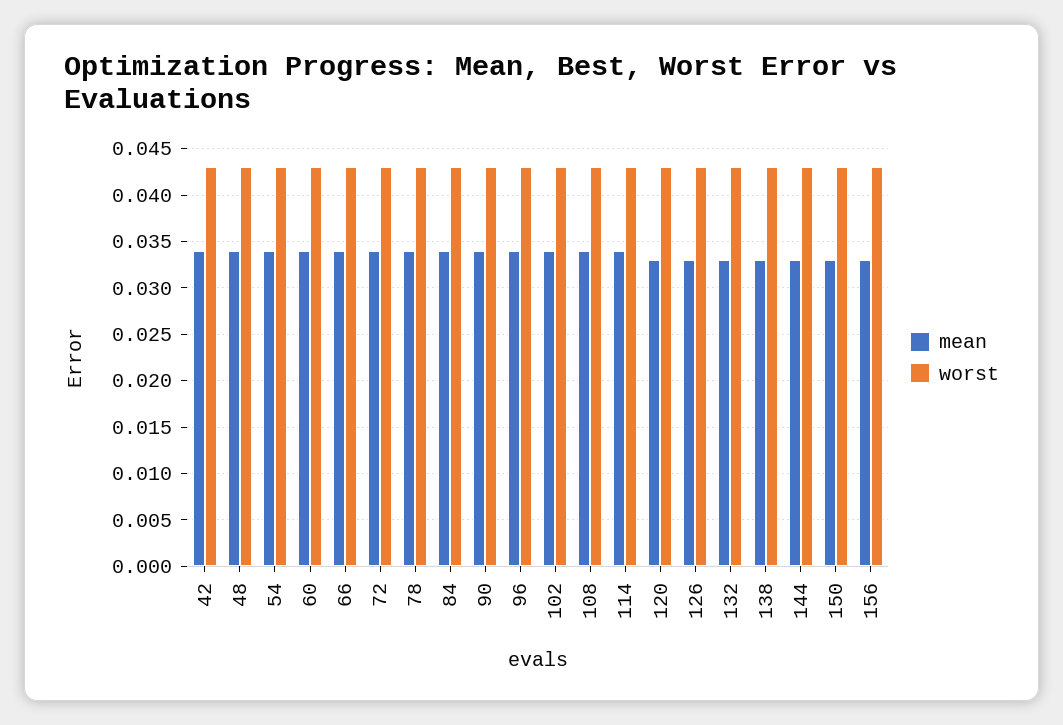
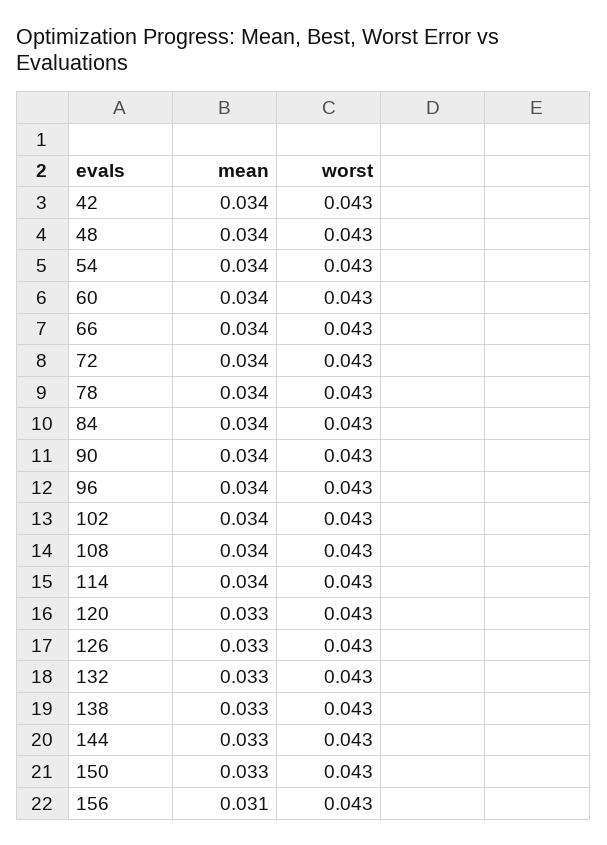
  {
    "mean": {
      "42": 0.034,
      "48": 0.034,
      "54": 0.034,
      "60": 0.034,
      "66": 0.034,
      "72": 0.034,
      "78": 0.034,
      "84": 0.034,
      "90": 0.034,
      "96": 0.034,
      "102": 0.034,
      "108": 0.034,
      "114": 0.034,
      "120": 0.033,
      "126": 0.033,
      "132": 0.033,
      "138": 0.033,
      "144": 0.033,
      "150": 0.033,
-     "156": 0.033
+     "156": 0.031
    },
    "worst": {
      "42": 0.043,
      "48": 0.043,
      "54": 0.043,
      "60": 0.043,
      "66": 0.043,
      "72": 0.043,
      "78": 0.043,
      "84": 0.043,
      "90": 0.043,
      "96": 0.043,
      "102": 0.043,
      "108": 0.043,
      "114": 0.043,
      "120": 0.043,
      "126": 0.043,
      "132": 0.043,
      "138": 0.043,
      "144": 0.043,
      "150": 0.043,
      "156": 0.043
    }
  }

